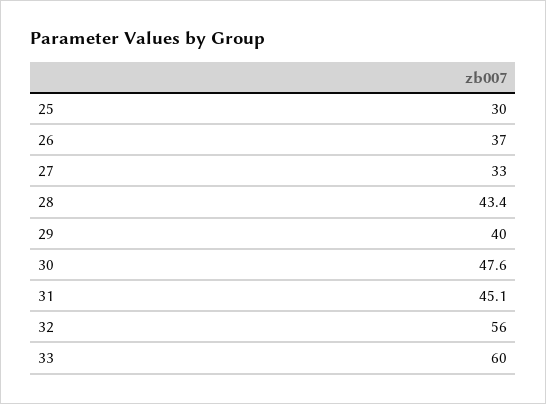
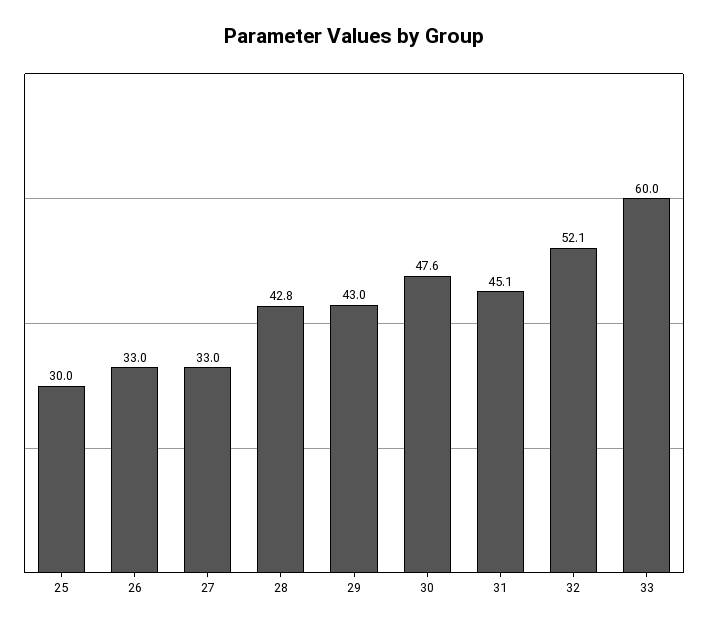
  {
    "25": 30,
-   "26": 37,
+   "26": 33,
    "27": 33,
-   "28": 43.4,
+   "28": 42.8,
-   "29": 40,
+   "29": 43,
    "30": 47.6,
    "31": 45.1,
-   "32": 56,
+   "32": 52.1,
    "33": 60
  }

